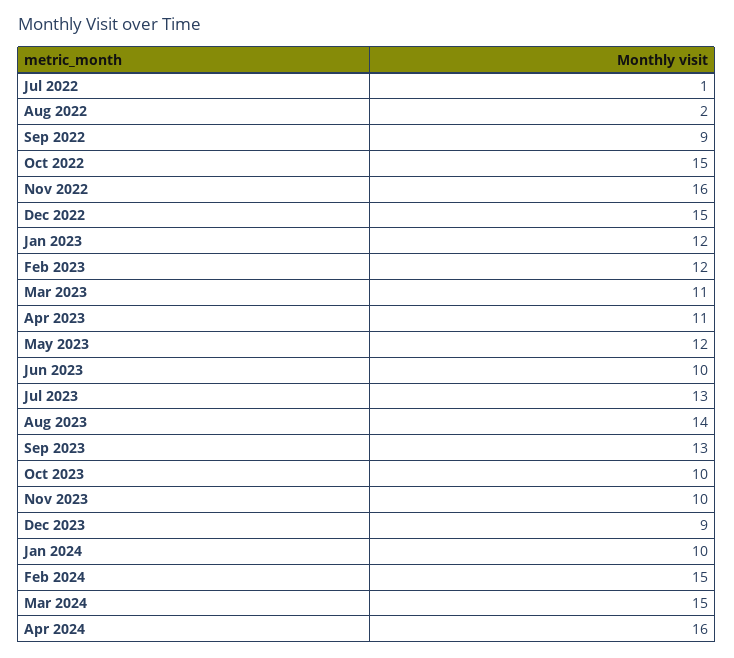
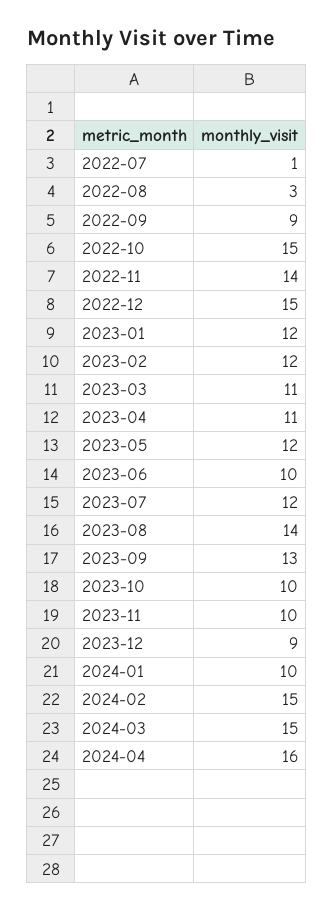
  {
    "Jul 2022": 1,
-   "Aug 2022": 2,
+   "Aug 2022": 3,
    "Sep 2022": 9,
    "Oct 2022": 15,
-   "Nov 2022": 16,
+   "Nov 2022": 14,
    "Dec 2022": 15,
    "Jan 2023": 12,
    "Feb 2023": 12,
    "Mar 2023": 11,
    "Apr 2023": 11,
    "May 2023": 12,
    "Jun 2023": 10,
-   "Jul 2023": 13,
+   "Jul 2023": 12,
    "Aug 2023": 14,
    "Sep 2023": 13,
    "Oct 2023": 10,
    "Nov 2023": 10,
    "Dec 2023": 9,
    "Jan 2024": 10,
    "Feb 2024": 15,
    "Mar 2024": 15,
    "Apr 2024": 16
  }

